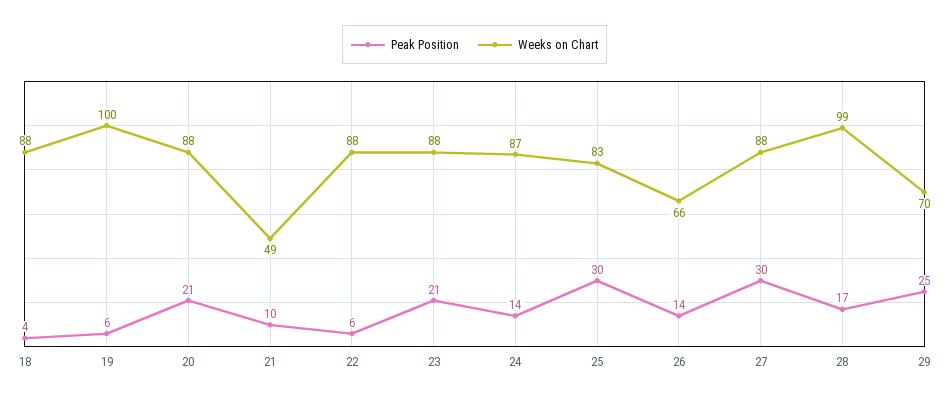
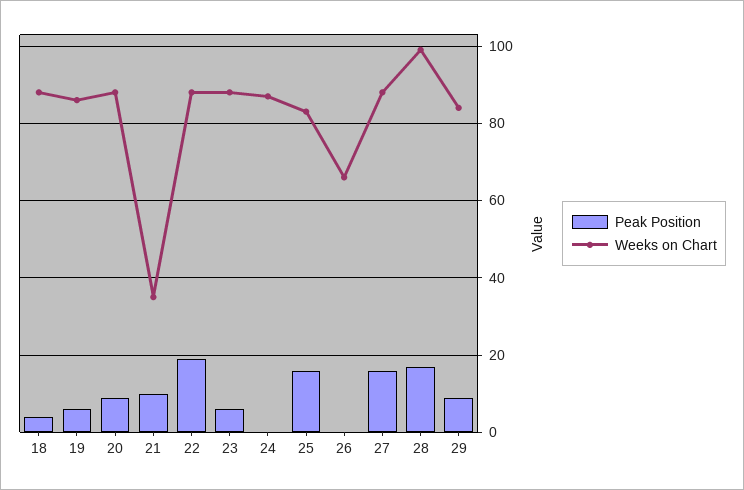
  {
    "Peak Position": {
      "18": 4,
      "19": 6,
-     "20": 21,
+     "20": 10,
      "21": 10,
-     "22": 6,
+     "22": 20,
-     "23": 21,
+     "23": 5,
-     "24": 14,
+     "24": 0,
-     "25": 30,
+     "25": 15,
-     "26": 14,
+     "26": 0,
-     "27": 30,
+     "27": 15,
      "28": 17,
-     "29": 25
+     "29": 10
    },
    "Weeks on Chart": {
      "18": 88,
-     "19": 100,
+     "19": 85,
      "20": 88,
-     "21": 49,
+     "21": 35,
      "22": 88,
      "23": 88,
      "24": 87,
      "25": 83,
      "26": 66,
      "27": 88,
      "28": 99,
-     "29": 70
+     "29": 85
    }
  }

